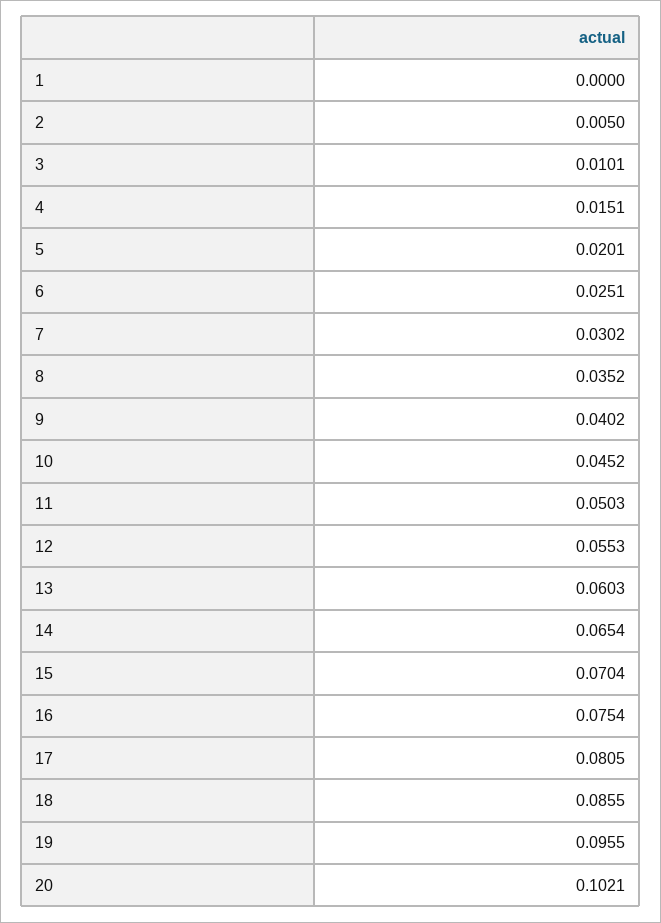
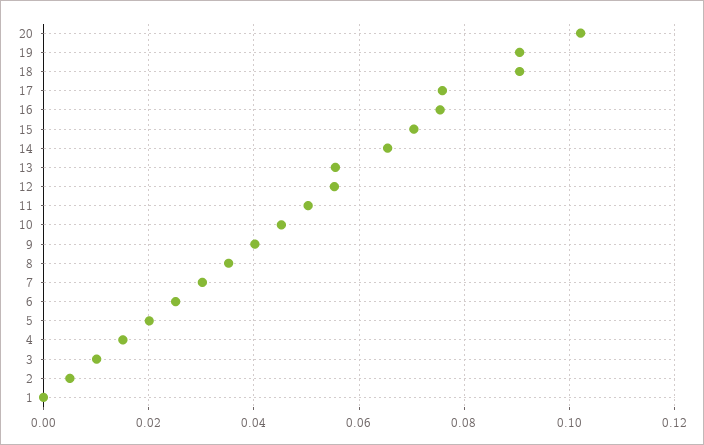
  {
    "1": 0,
    "2": 0.005,
    "3": 0.0101,
    "4": 0.0151,
    "5": 0.0201,
    "6": 0.0251,
    "7": 0.0302,
    "8": 0.0352,
    "9": 0.0402,
    "10": 0.0452,
    "11": 0.0503,
    "12": 0.0553,
-   "13": 0.0603,
+   "13": 0.056,
    "14": 0.0654,
    "15": 0.0704,
    "16": 0.0754,
-   "17": 0.0805,
+   "17": 0.076,
-   "18": 0.0855,
+   "18": 0.09,
-   "19": 0.0955,
+   "19": 0.09,
    "20": 0.1021
  }

